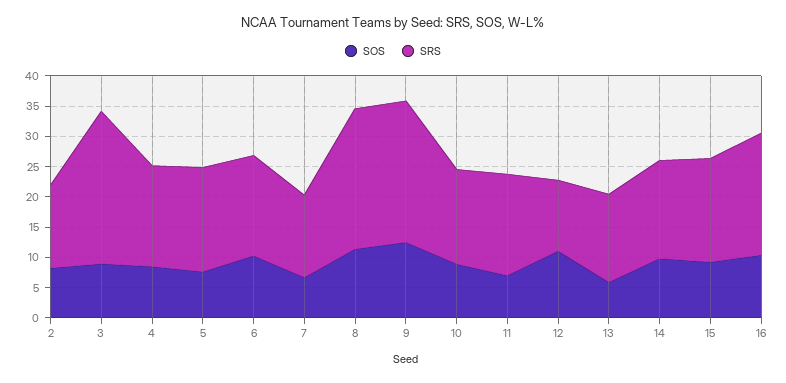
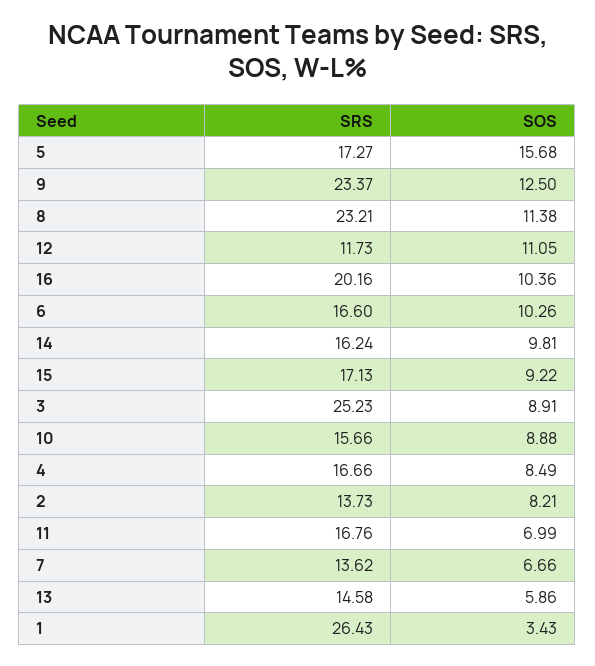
  {
    "SOS": {
      "2": 8.21,
      "3": 8.91,
      "4": 8.49,
-     "5": 7.5,
+     "5": 15.68,
      "6": 10.26,
      "7": 6.66,
      "8": 11.38,
      "9": 12.5,
      "10": 8.88,
      "11": 6.99,
      "12": 11.05,
      "13": 5.86,
      "14": 9.81,
      "15": 9.22,
-     "16": 10.36
+     "16": 10.36,
+     "1": 3.43
    },
    "SRS": {
      "2": 13.73,
      "3": 25.23,
      "4": 16.66,
      "5": 17.27,
      "6": 16.6,
      "7": 13.62,
      "8": 23.21,
      "9": 23.37,
      "10": 15.66,
      "11": 16.76,
      "12": 11.73,
      "13": 14.58,
      "14": 16.24,
      "15": 17.13,
-     "16": 20.16
+     "16": 20.16,
+     "1": 26.43
    }
  }

